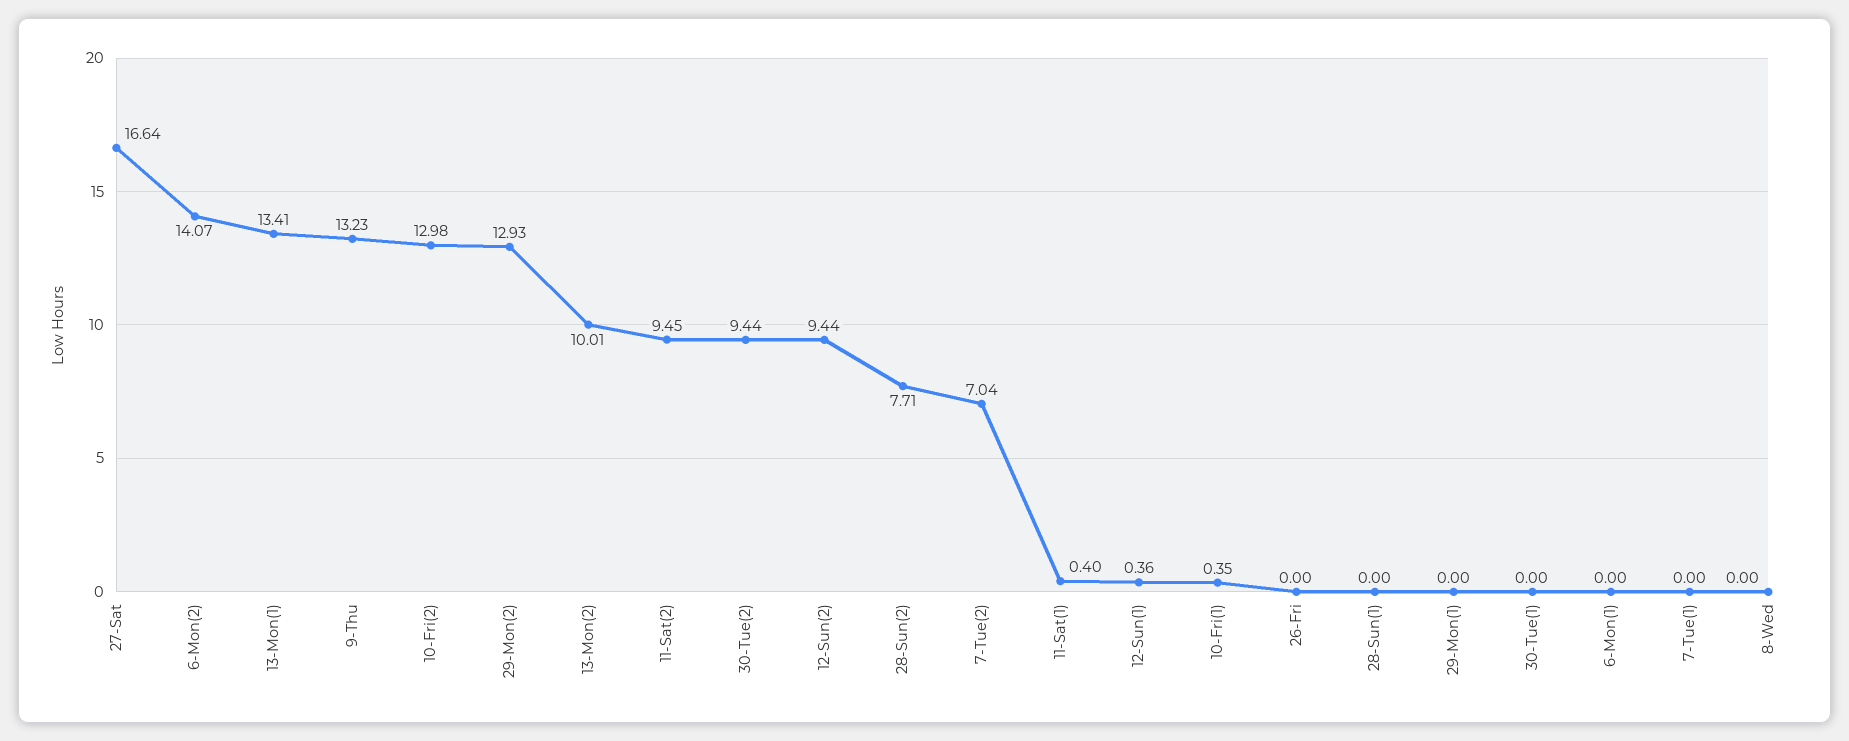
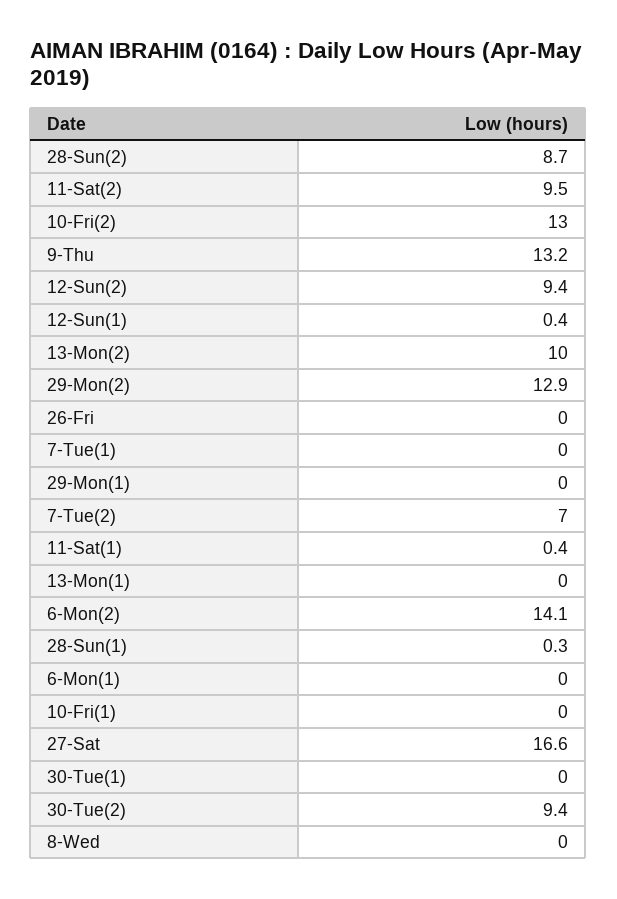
  {
    "27-Sat": 16.64,
    "6-Mon(2)": 14.07,
-   "13-Mon(1)": 13.41,
+   "13-Mon(1)": 0,
    "9-Thu": 13.23,
    "10-Fri(2)": 12.98,
    "29-Mon(2)": 12.93,
    "13-Mon(2)": 10.01,
    "11-Sat(2)": 9.45,
    "30-Tue(2)": 9.44,
    "12-Sun(2)": 9.44,
-   "28-Sun(2)": 7.71,
+   "28-Sun(2)": 8.7,
    "7-Tue(2)": 7.04,
    "11-Sat(1)": 0.4,
    "12-Sun(1)": 0.36,
-   "10-Fri(1)": 0.35,
+   "10-Fri(1)": 0,
    "26-Fri": 0,
-   "28-Sun(1)": 0,
+   "28-Sun(1)": 0.3,
    "29-Mon(1)": 0,
    "30-Tue(1)": 0,
    "6-Mon(1)": 0,
    "7-Tue(1)": 0,
    "8-Wed": 0
  }

